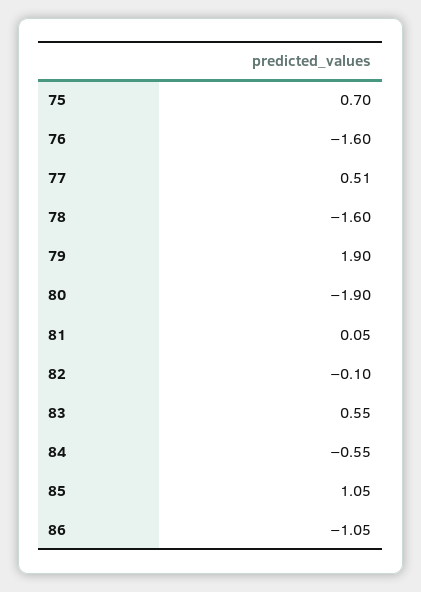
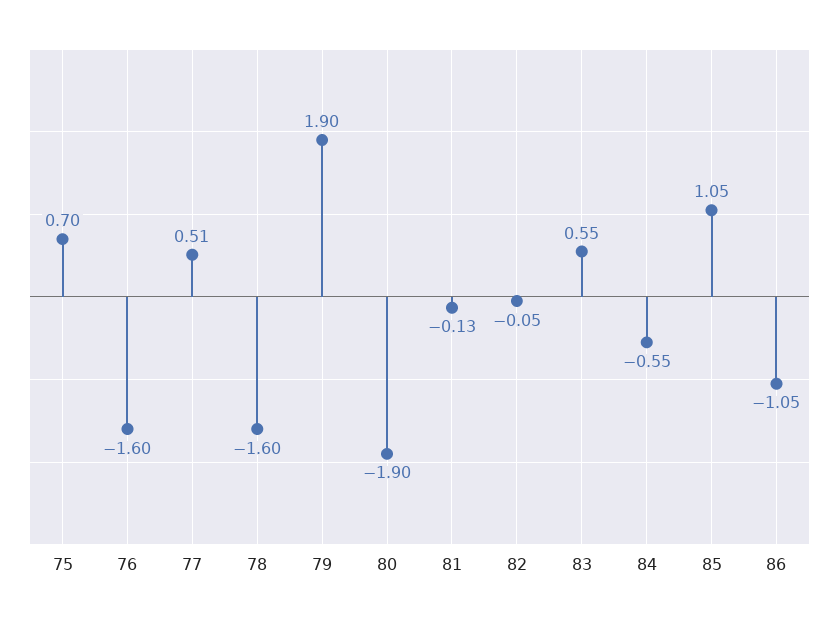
  {
    "75": 0.7,
    "76": -1.6,
    "77": 0.51,
    "78": -1.6,
    "79": 1.9,
    "80": -1.9,
-   "81": 0.05,
+   "81": -0.13,
-   "82": -0.1,
+   "82": -0.05,
    "83": 0.55,
    "84": -0.55,
    "85": 1.05,
    "86": -1.05
  }

